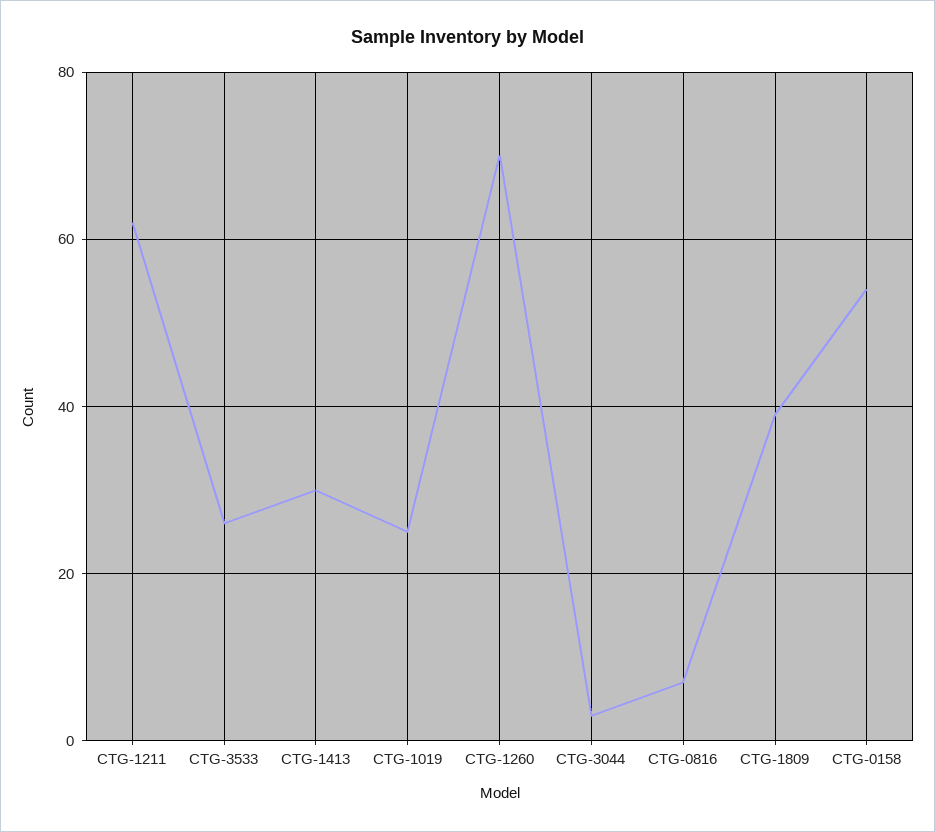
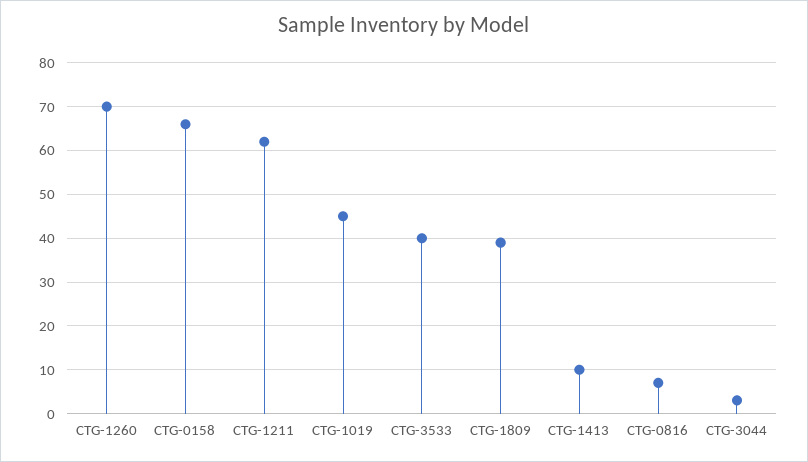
  {
    "CTG-1211": 60,
-   "CTG-3533": 25,
+   "CTG-3533": 40,
-   "CTG-1413": 30,
+   "CTG-1413": 10,
-   "CTG-1019": 25,
+   "CTG-1019": 45,
    "CTG-1260": 70,
    "CTG-3044": 5,
    "CTG-0816": 5,
    "CTG-1809": 40,
-   "CTG-0158": 55
+   "CTG-0158": 65
  }

